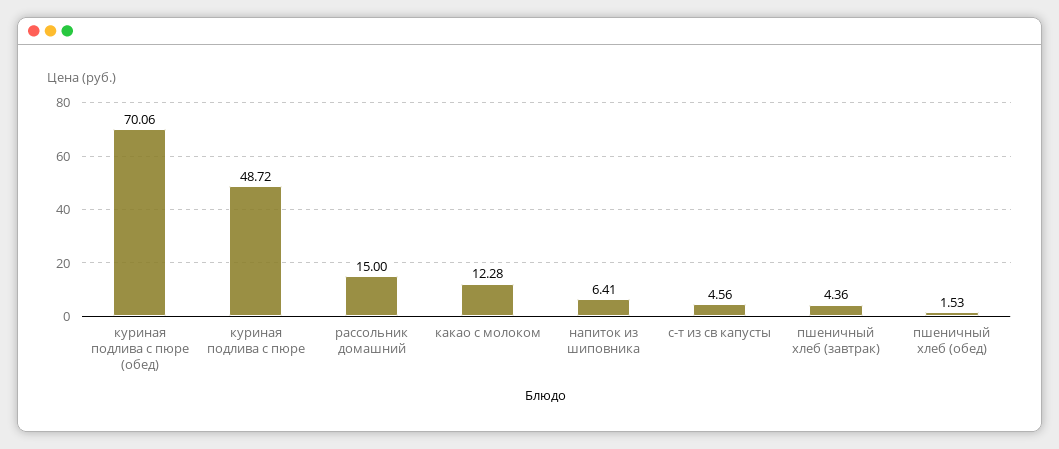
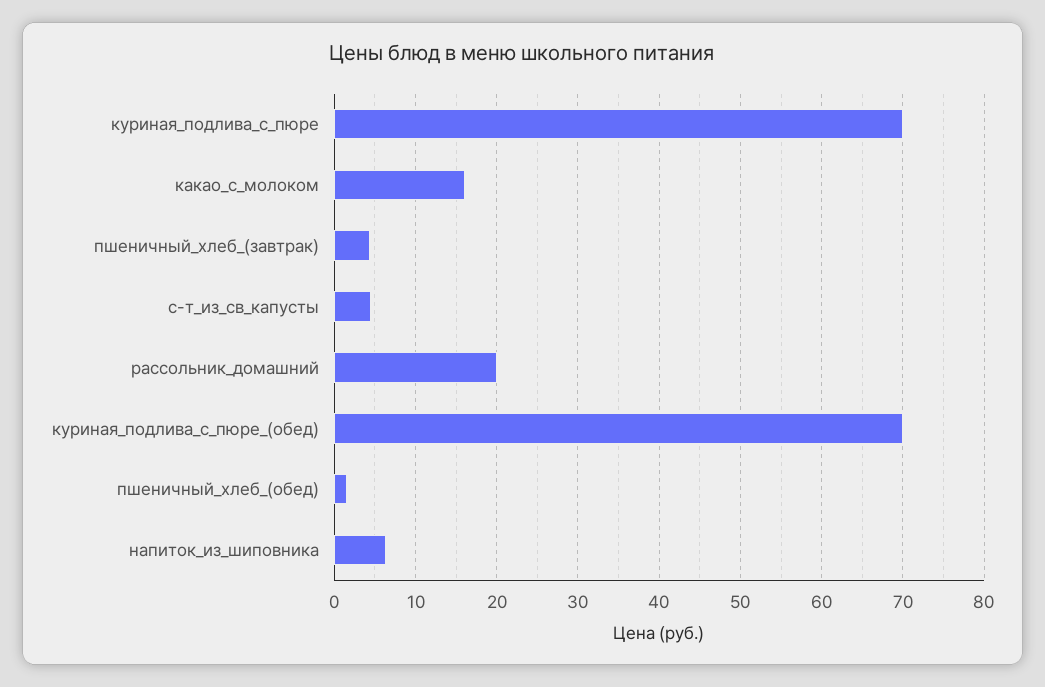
  {
    "куриная подлива с пюре (обед)": 70.06,
-   "куриная подлива с пюре": 48.72,
+   "куриная подлива с пюре": 70,
-   "рассольник домашний": 15,
+   "рассольник домашний": 20,
-   "какао с молоком": 12.28,
+   "какао с молоком": 16,
    "напиток из шиповника": 6.41,
    "с-т из св капусты": 4.56,
    "пшеничный хлеб (завтрак)": 4.36,
    "пшеничный хлеб (обед)": 1.53
  }

